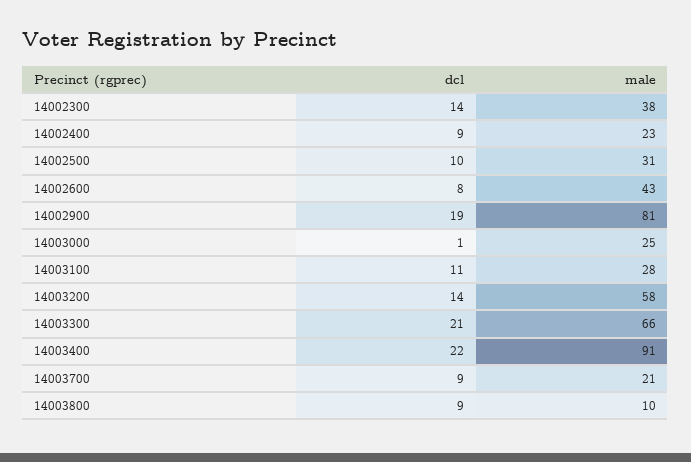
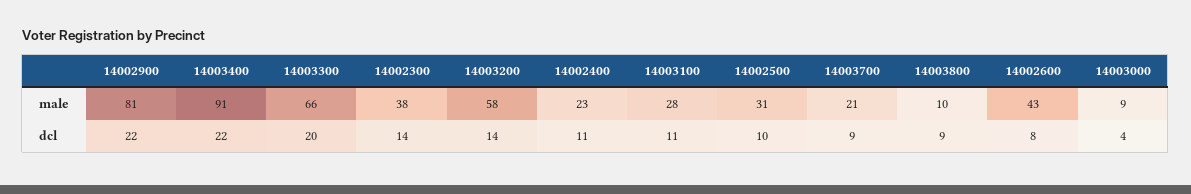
  {
    "dcl": {
      "14002300": 14,
-     "14002400": 9,
+     "14002400": 11,
      "14002500": 10,
      "14002600": 8,
-     "14002900": 19,
+     "14002900": 22,
-     "14003000": 1,
+     "14003000": 4,
      "14003100": 11,
      "14003200": 14,
-     "14003300": 21,
+     "14003300": 20,
      "14003400": 22,
      "14003700": 9,
      "14003800": 9
    },
    "male": {
      "14002300": 38,
      "14002400": 23,
      "14002500": 31,
      "14002600": 43,
      "14002900": 81,
-     "14003000": 25,
+     "14003000": 9,
      "14003100": 28,
      "14003200": 58,
      "14003300": 66,
      "14003400": 91,
      "14003700": 21,
      "14003800": 10
    }
  }

